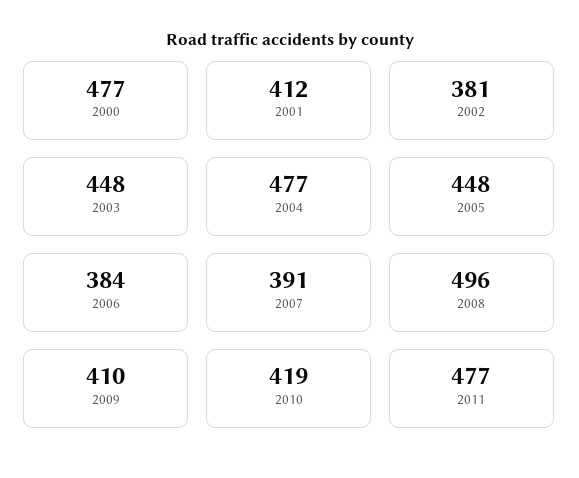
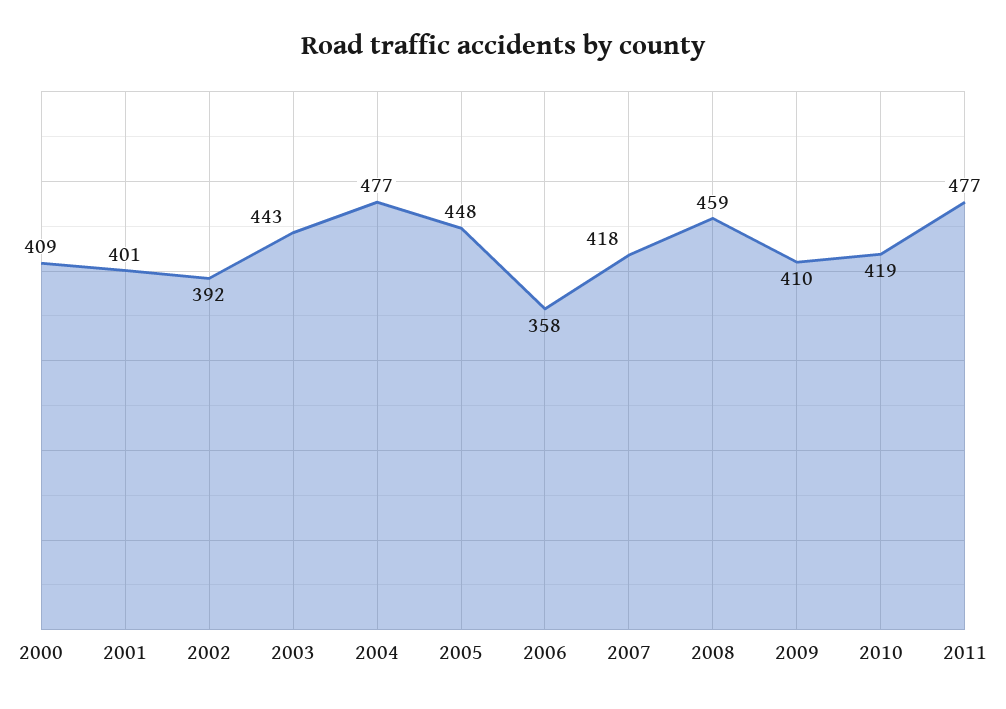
  {
-   "2000": 477,
+   "2000": 409,
-   "2001": 412,
+   "2001": 401,
-   "2002": 381,
+   "2002": 392,
-   "2003": 448,
+   "2003": 443,
    "2004": 477,
    "2005": 448,
-   "2006": 384,
+   "2006": 358,
-   "2007": 391,
+   "2007": 418,
-   "2008": 496,
+   "2008": 459,
    "2009": 410,
    "2010": 419,
    "2011": 477
  }

